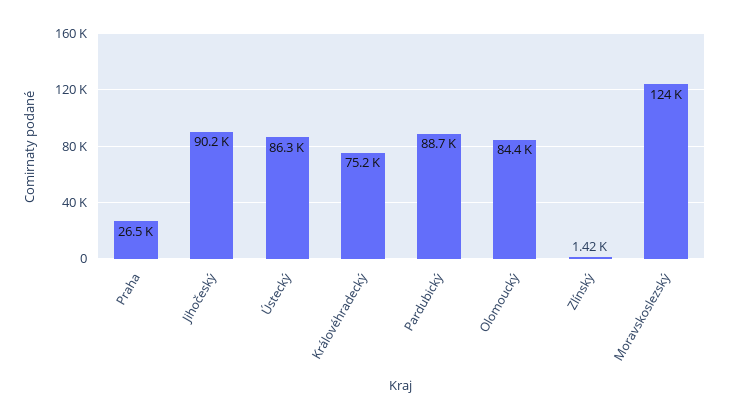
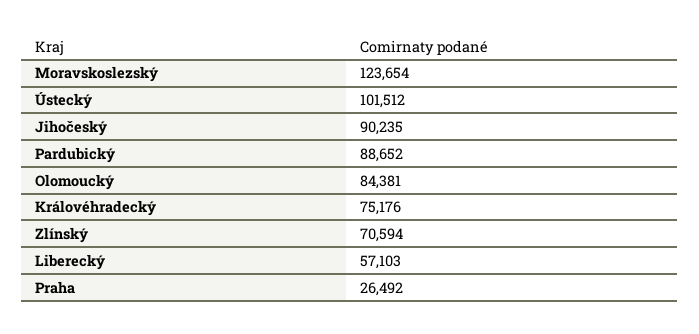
  {
    "Praha": 26492,
    "Jihočeský": 90235,
-   "Ústecký": 86300,
+   "Ústecký": 101512,
    "Královéhradecký": 75176,
    "Pardubický": 88652,
    "Olomoucký": 84381,
-   "Zlínský": 1420,
+   "Zlínský": 70594,
-   "Moravskoslezský": 123654
+   "Moravskoslezský": 123654,
+   "Liberecký": 57103
  }

